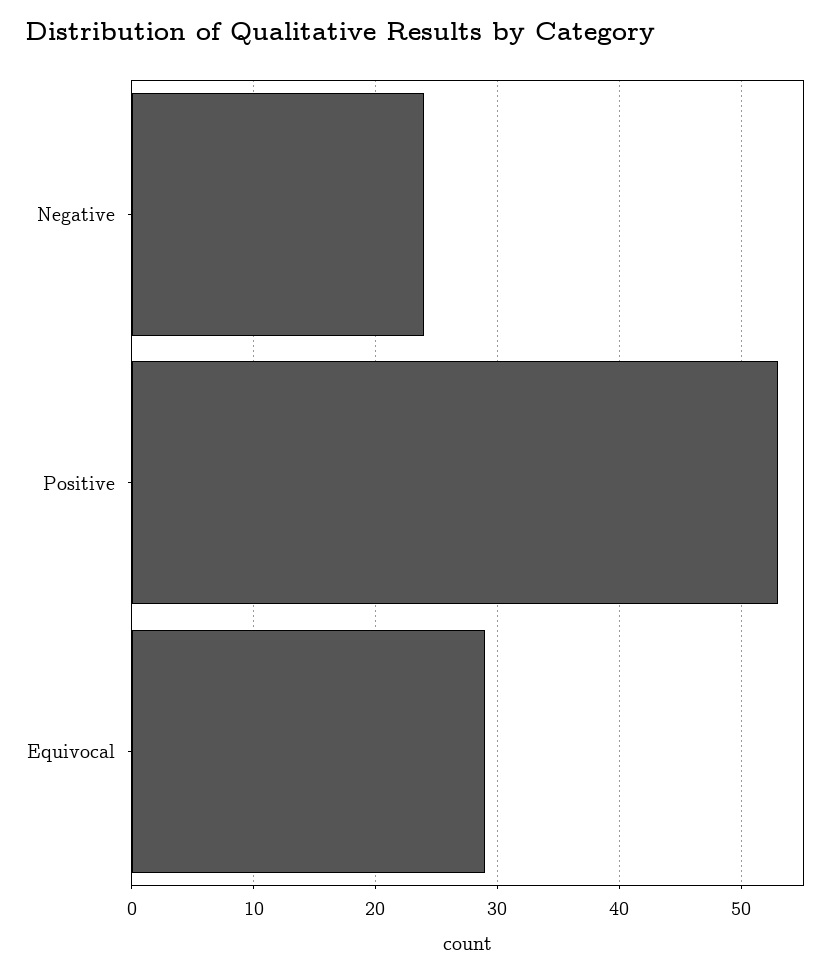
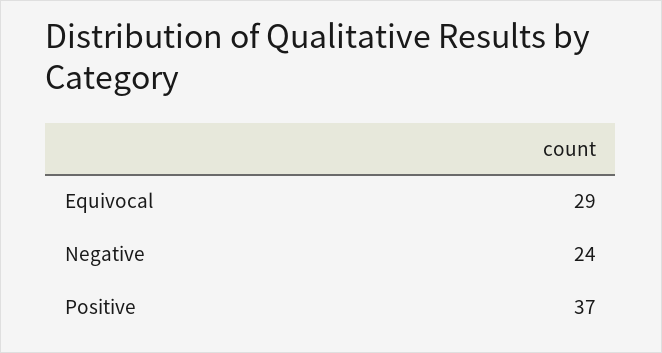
  {
    "Negative": 24,
-   "Positive": 53,
+   "Positive": 37,
    "Equivocal": 29
  }

